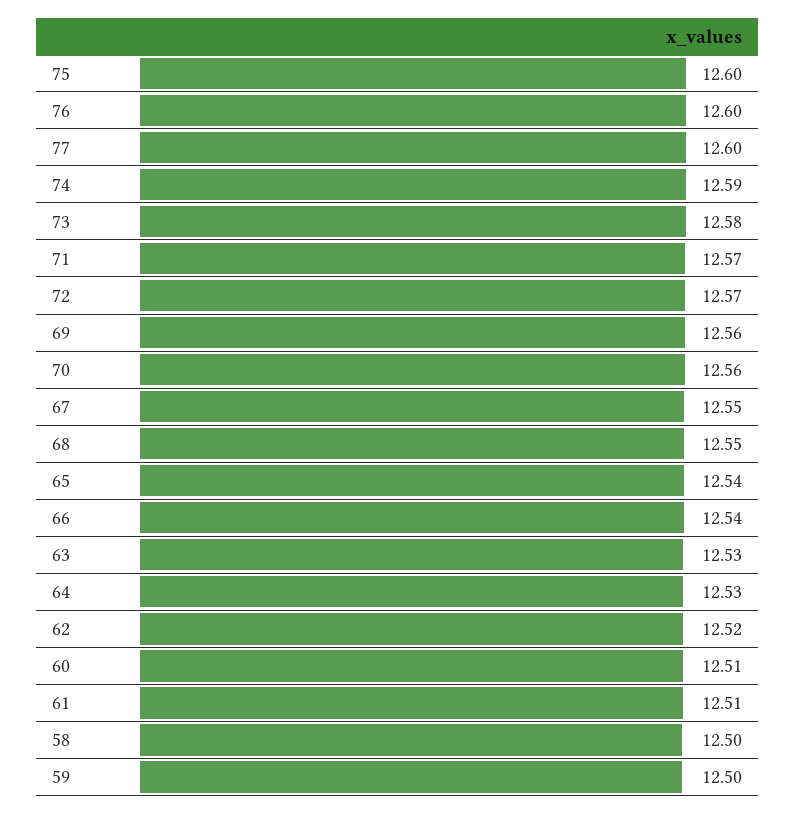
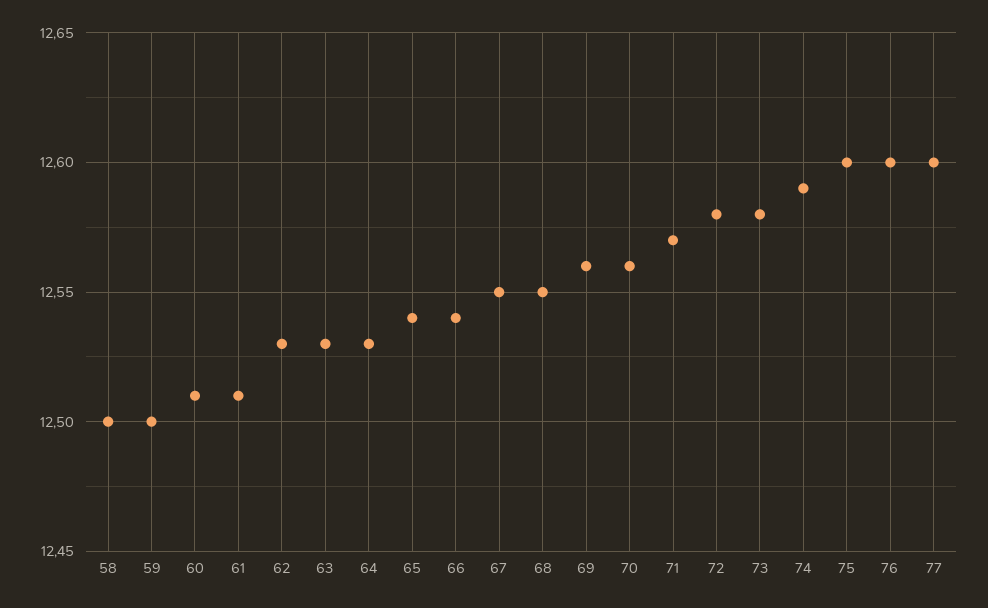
  {
    "75": 12.6,
    "76": 12.6,
    "77": 12.6,
    "74": 12.59,
    "73": 12.58,
    "71": 12.57,
-   "72": 12.57,
+   "72": 12.58,
    "69": 12.56,
    "70": 12.56,
    "67": 12.55,
    "68": 12.55,
    "65": 12.54,
    "66": 12.54,
    "63": 12.53,
    "64": 12.53,
-   "62": 12.52,
+   "62": 12.53,
    "60": 12.51,
    "61": 12.51,
    "58": 12.5,
    "59": 12.5
  }

